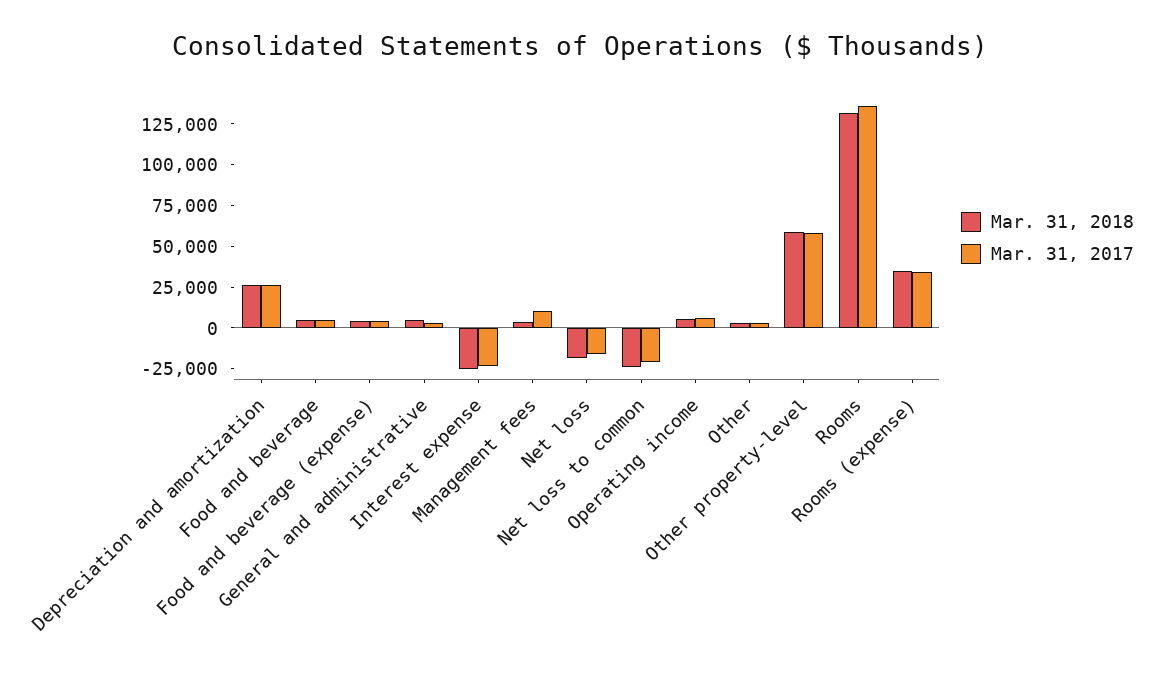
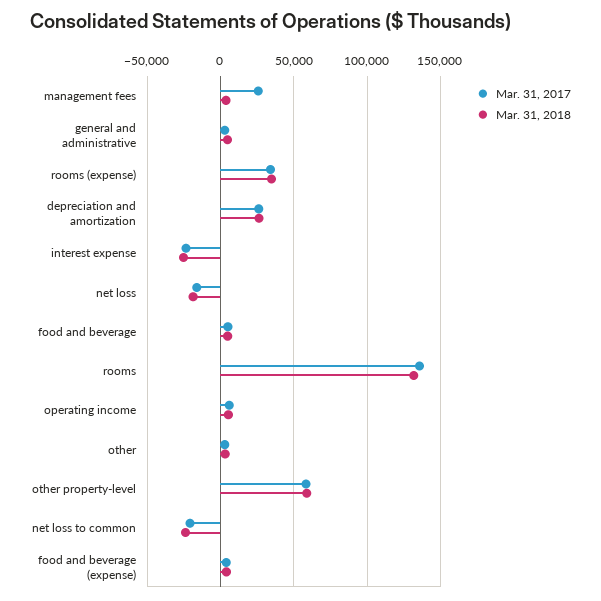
  {
    "Mar. 31, 2018": {
      "Depreciation and amortization": 25000,
      "Food and beverage": 5000,
      "Food and beverage (expense)": 5000,
      "General and administrative": 5000,
      "Interest expense": -25000,
      "Management fees": 5000,
      "Net loss": -20000,
      "Net loss to common": -25000,
      "Operating income": 5000,
      "Other": 5000,
      "Other property-level": 60000,
      "Rooms": 130000,
      "Rooms (expense)": 35000
    },
    "Mar. 31, 2017": {
      "Depreciation and amortization": 25000,
      "Food and beverage": 5000,
      "Food and beverage (expense)": 5000,
      "General and administrative": 5000,
      "Interest expense": -25000,
-     "Management fees": 10000,
+     "Management fees": 25000,
      "Net loss": -15000,
      "Net loss to common": -20000,
      "Operating income": 5000,
      "Other": 5000,
      "Other property-level": 60000,
      "Rooms": 135000,
      "Rooms (expense)": 35000
    }
  }

